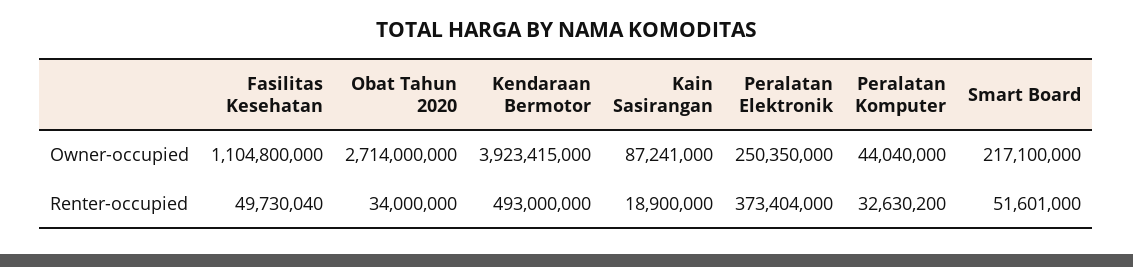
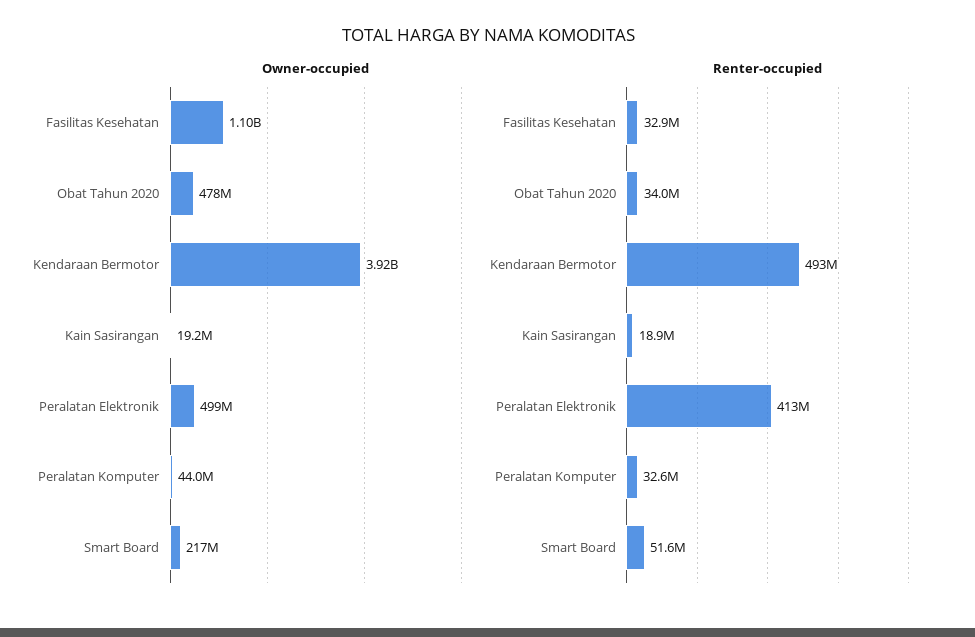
  {
    "Owner-occupied": {
      "Fasilitas Kesehatan": 1104800000,
-     "Obat Tahun 2020": 2714000000,
+     "Obat Tahun 2020": 478000000,
      "Kendaraan Bermotor": 3923415000,
-     "Kain Sasirangan": 87241000,
+     "Kain Sasirangan": 19200000,
-     "Peralatan Elektronik": 250350000,
+     "Peralatan Elektronik": 499000000,
      "Peralatan Komputer": 44040000,
      "Smart Board": 217100000
    },
    "Renter-occupied": {
-     "Fasilitas Kesehatan": 49730040,
+     "Fasilitas Kesehatan": 32900000,
      "Obat Tahun 2020": 34000000,
      "Kendaraan Bermotor": 493000000,
      "Kain Sasirangan": 18900000,
-     "Peralatan Elektronik": 373404000,
+     "Peralatan Elektronik": 413000000,
      "Peralatan Komputer": 32630200,
      "Smart Board": 51601000
    }
  }

